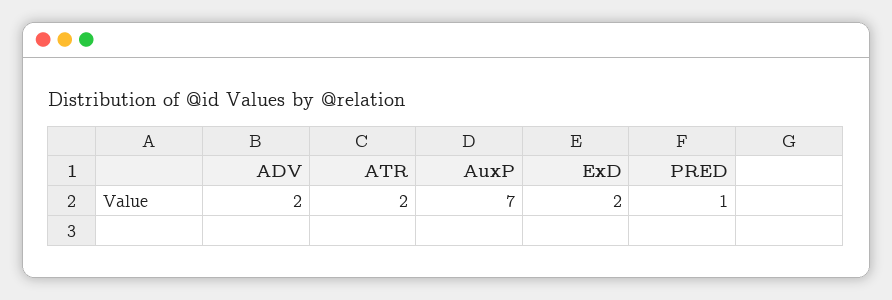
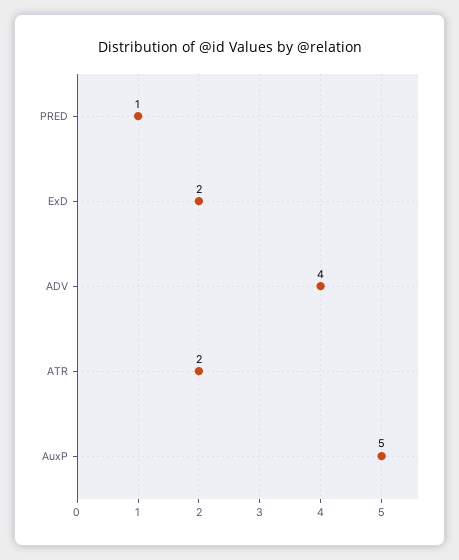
  {
-   "ADV": 2,
+   "ADV": 4,
    "ATR": 2,
-   "AuxP": 7,
+   "AuxP": 5,
    "ExD": 2,
    "PRED": 1
  }

